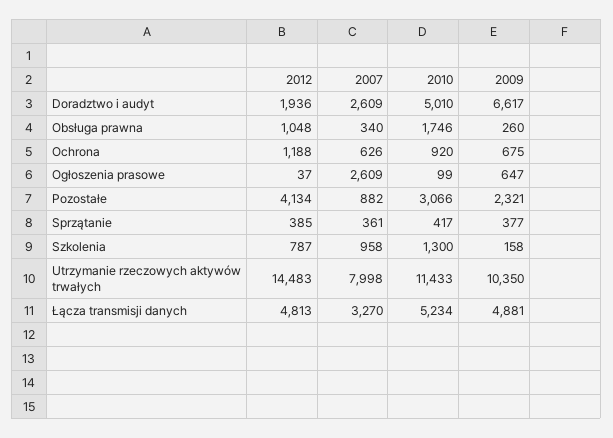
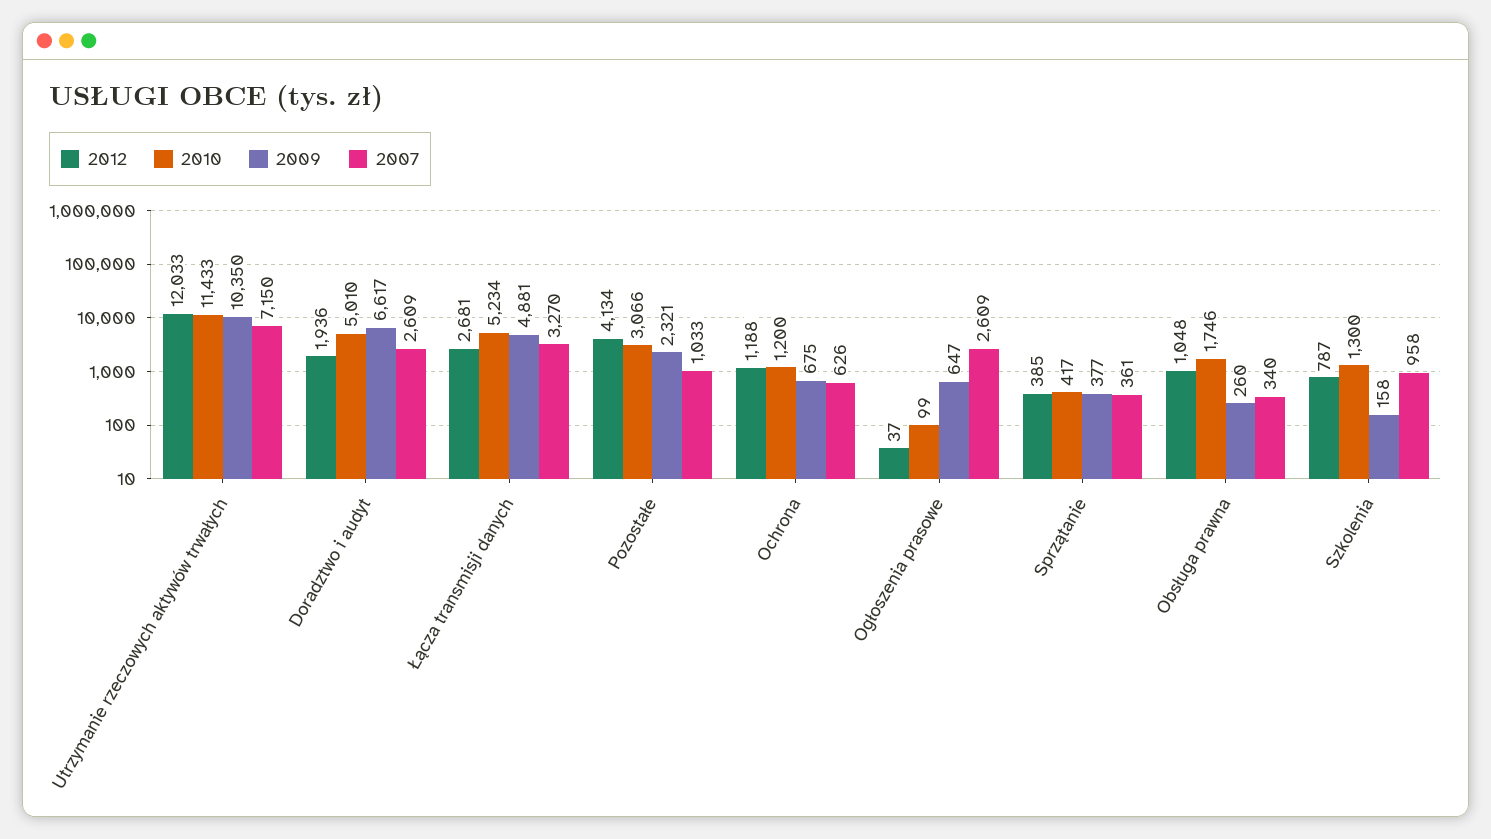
  {
    "2012": {
      "Doradztwo i audyt": 1936,
      "Obsługa prawna": 1048,
      "Ochrona": 1188,
      "Ogłoszenia prasowe": 37,
      "Pozostałe": 4134,
      "Sprzątanie": 385,
      "Szkolenia": 787,
-     "Utrzymanie rzeczowych aktywów trwałych": 14483,
+     "Utrzymanie rzeczowych aktywów trwałych": 12033,
-     "Łącza transmisji danych": 4813
+     "Łącza transmisji danych": 2681
    },
    "2007": {
      "Doradztwo i audyt": 2609,
      "Obsługa prawna": 340,
      "Ochrona": 626,
      "Ogłoszenia prasowe": 2609,
-     "Pozostałe": 882,
+     "Pozostałe": 1033,
      "Sprzątanie": 361,
      "Szkolenia": 958,
-     "Utrzymanie rzeczowych aktywów trwałych": 7998,
+     "Utrzymanie rzeczowych aktywów trwałych": 7150,
      "Łącza transmisji danych": 3270
    },
    "2010": {
      "Doradztwo i audyt": 5010,
      "Obsługa prawna": 1746,
-     "Ochrona": 920,
+     "Ochrona": 1200,
      "Ogłoszenia prasowe": 99,
      "Pozostałe": 3066,
      "Sprzątanie": 417,
      "Szkolenia": 1300,
      "Utrzymanie rzeczowych aktywów trwałych": 11433,
      "Łącza transmisji danych": 5234
    },
    "2009": {
      "Doradztwo i audyt": 6617,
      "Obsługa prawna": 260,
      "Ochrona": 675,
      "Ogłoszenia prasowe": 647,
      "Pozostałe": 2321,
      "Sprzątanie": 377,
      "Szkolenia": 158,
      "Utrzymanie rzeczowych aktywów trwałych": 10350,
      "Łącza transmisji danych": 4881
    }
  }

